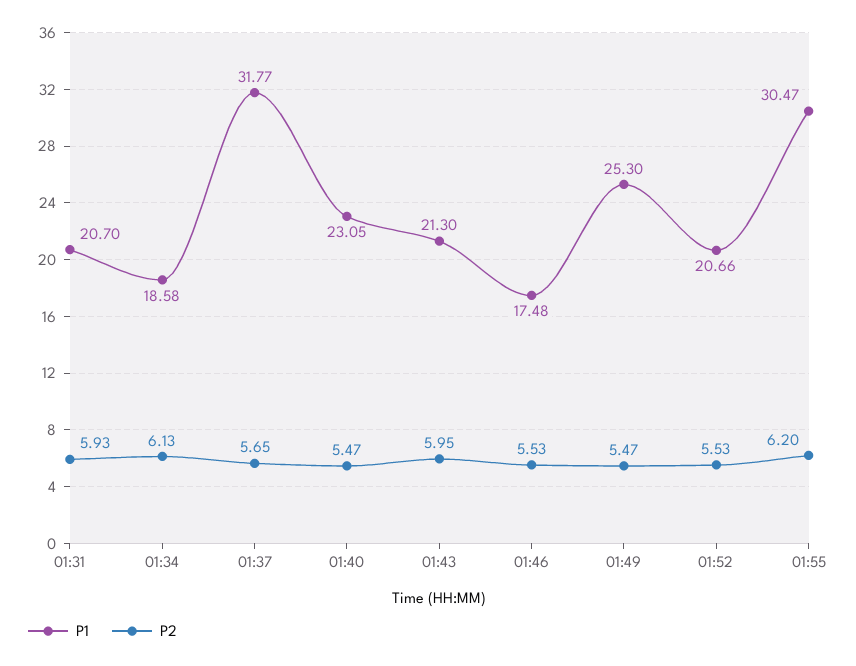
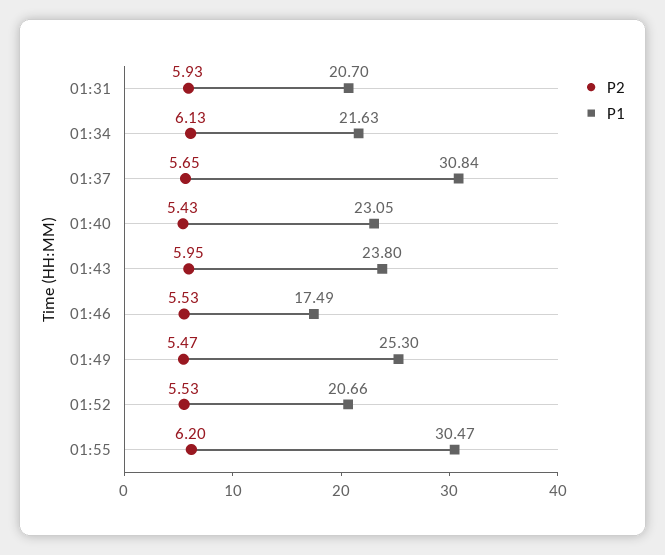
  {
    "P1": {
      "01:31": 20.7,
-     "01:34": 18.58,
+     "01:34": 21.63,
-     "01:37": 31.77,
+     "01:37": 30.84,
      "01:40": 23.05,
-     "01:43": 21.3,
+     "01:43": 23.8,
-     "01:46": 17.48,
+     "01:46": 17.49,
      "01:49": 25.3,
      "01:52": 20.66,
      "01:55": 30.47
    },
    "P2": {
      "01:31": 5.93,
      "01:34": 6.13,
      "01:37": 5.65,
-     "01:40": 5.47,
+     "01:40": 5.43,
      "01:43": 5.95,
      "01:46": 5.53,
      "01:49": 5.47,
      "01:52": 5.53,
      "01:55": 6.2
    }
  }

